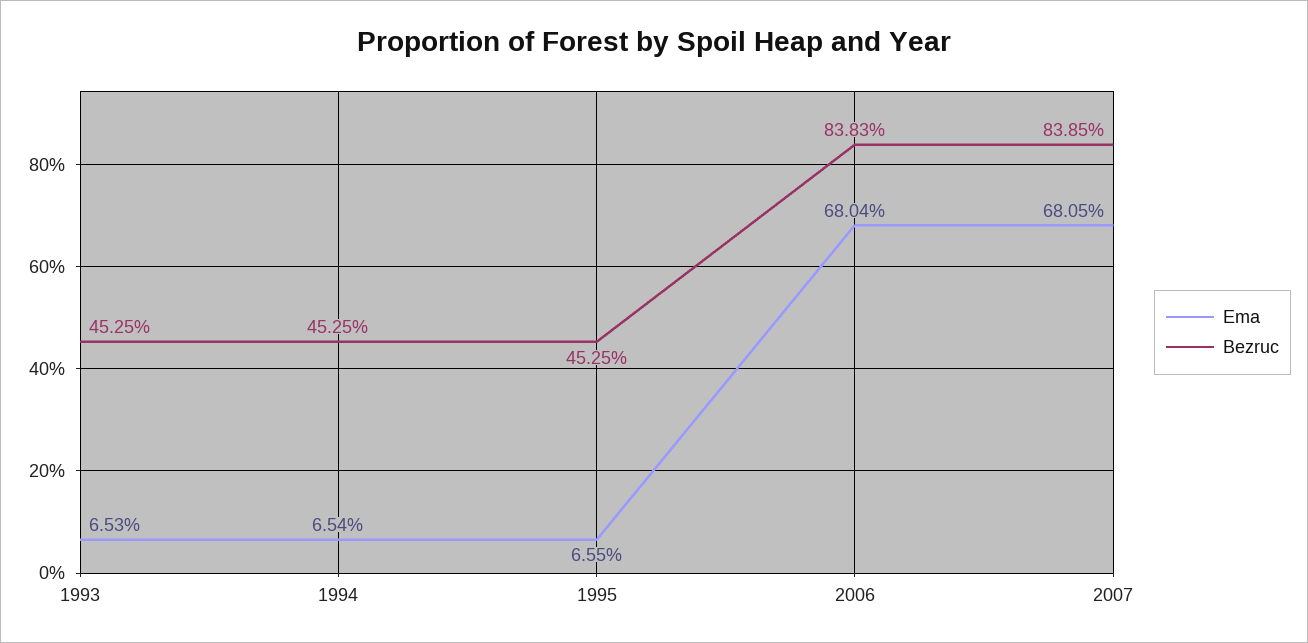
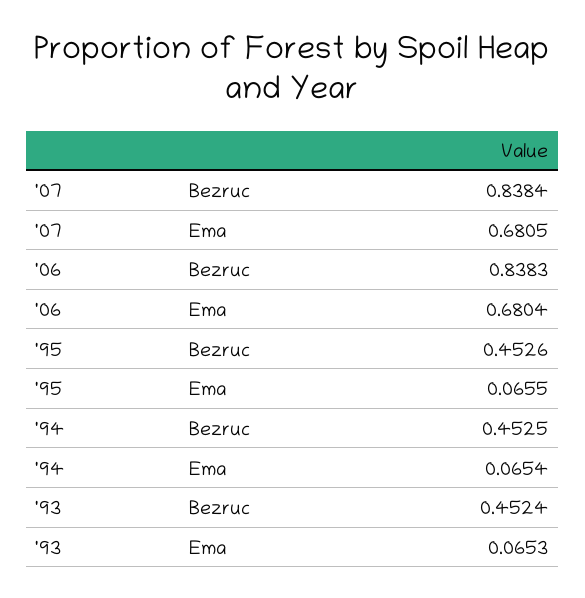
  {
    "Ema": {
      "1993": 0.0653,
      "1994": 0.0654,
      "1995": 0.0655,
      "2006": 0.6804,
      "2007": 0.6805
    },
    "Bezruc": {
-     "1993": 0.4525,
+     "1993": 0.4524,
      "1994": 0.4525,
-     "1995": 0.4525,
+     "1995": 0.4526,
      "2006": 0.8383,
-     "2007": 0.8385
+     "2007": 0.8384
    }
  }

